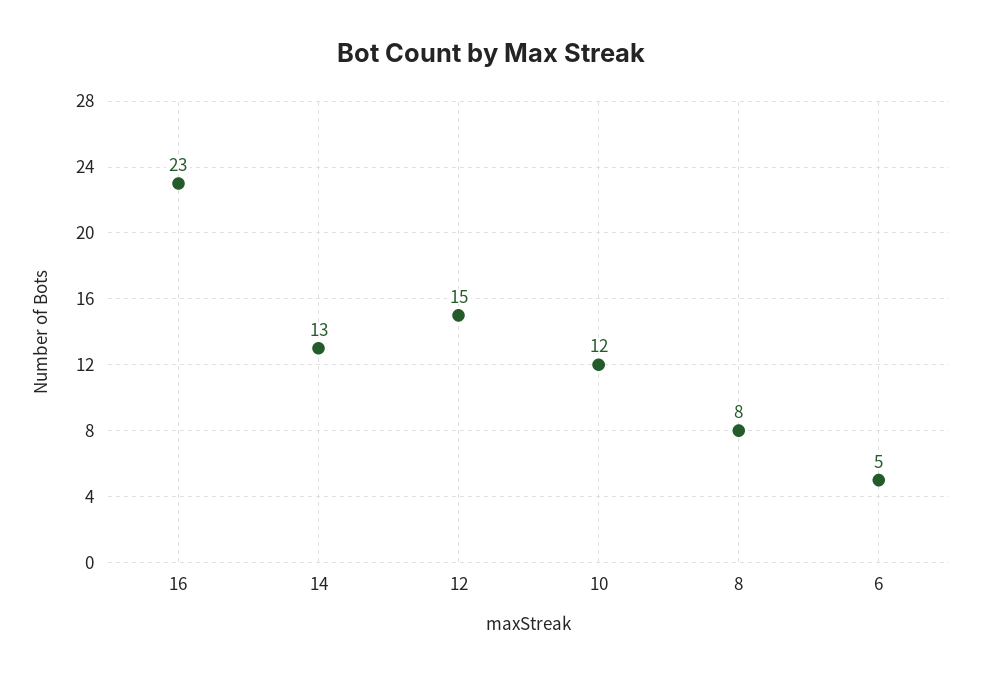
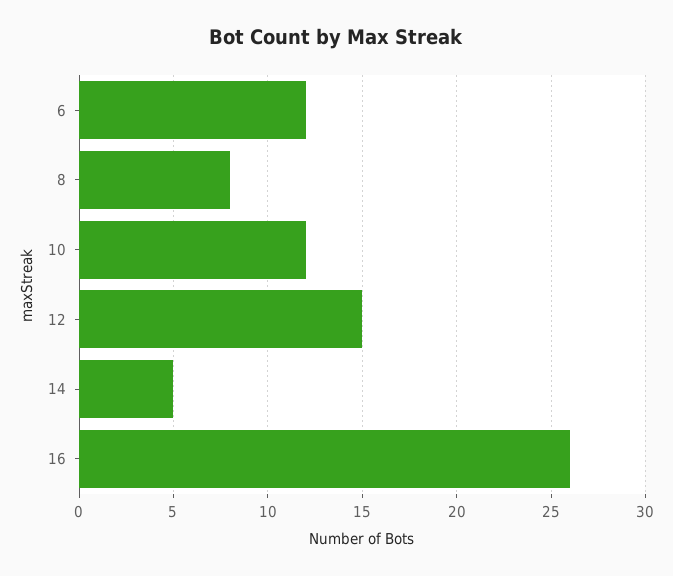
  {
-   "16": 23,
+   "16": 26,
-   "14": 13,
+   "14": 5,
    "12": 15,
    "10": 12,
    "8": 8,
-   "6": 5
+   "6": 12
  }

